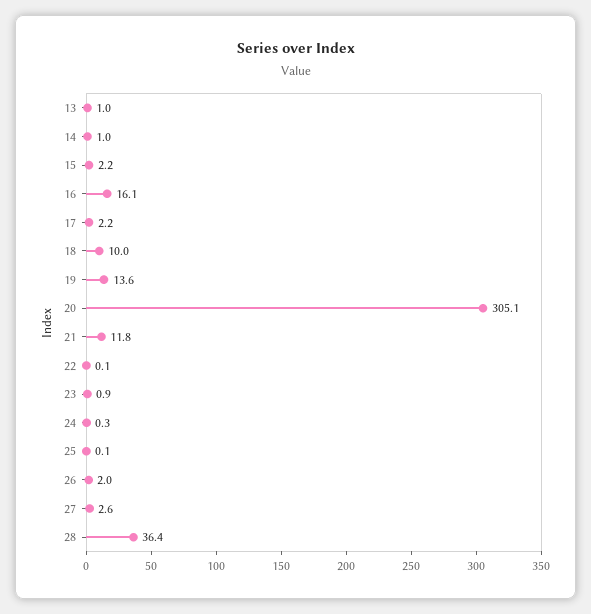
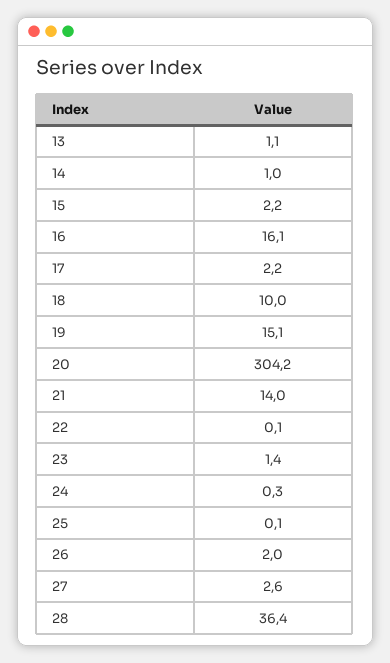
  {
-   "13": 1,
+   "13": 1.1,
    "14": 1,
    "15": 2.2,
    "16": 16.1,
    "17": 2.2,
    "18": 10,
-   "19": 13.6,
+   "19": 15.1,
-   "20": 305.1,
+   "20": 304.2,
-   "21": 11.8,
+   "21": 14,
    "22": 0.1,
-   "23": 0.9,
+   "23": 1.4,
    "24": 0.3,
    "25": 0.1,
    "26": 2,
    "27": 2.6,
    "28": 36.4
  }

